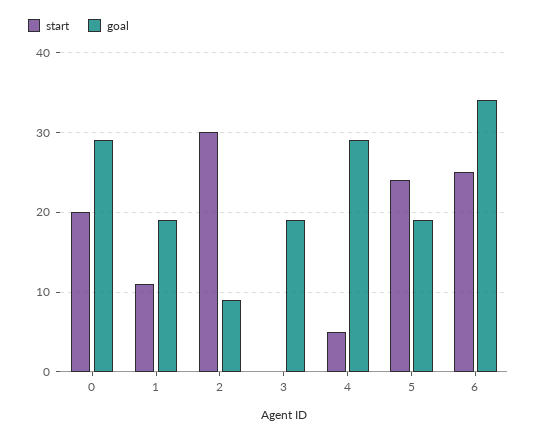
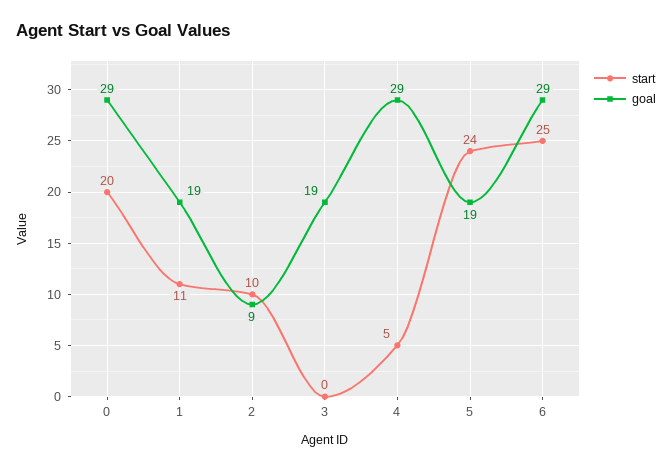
  {
    "start": {
      "0": 20,
      "1": 11,
-     "2": 30,
+     "2": 10,
      "3": 0,
      "4": 5,
      "5": 24,
      "6": 25
    },
    "goal": {
      "0": 29,
      "1": 19,
      "2": 9,
      "3": 19,
      "4": 29,
      "5": 19,
-     "6": 34
+     "6": 29
    }
  }

